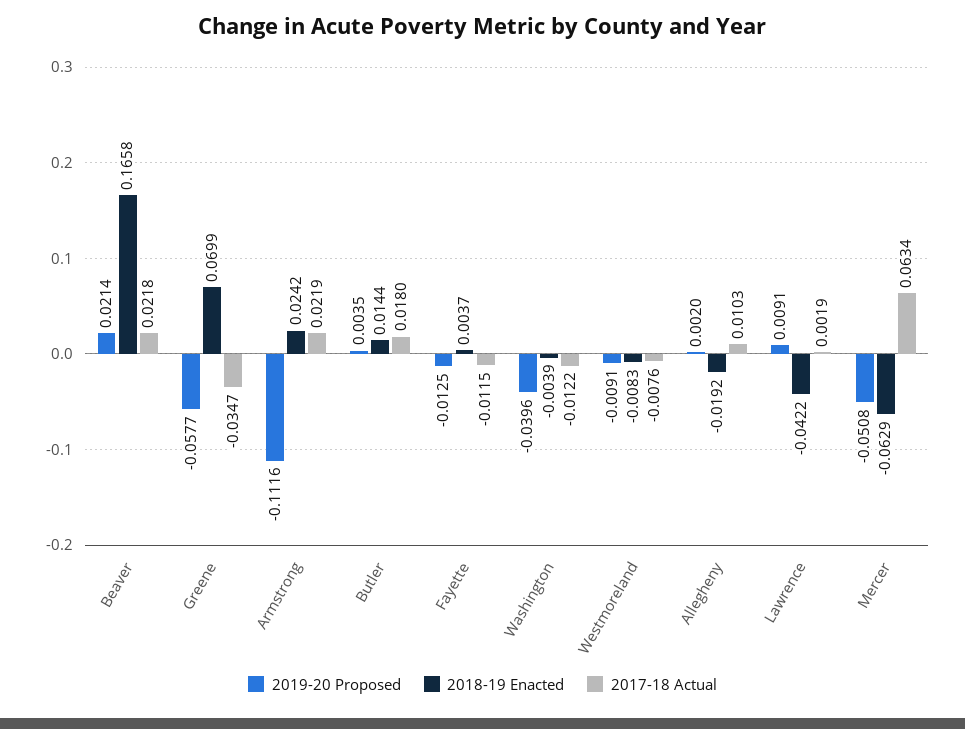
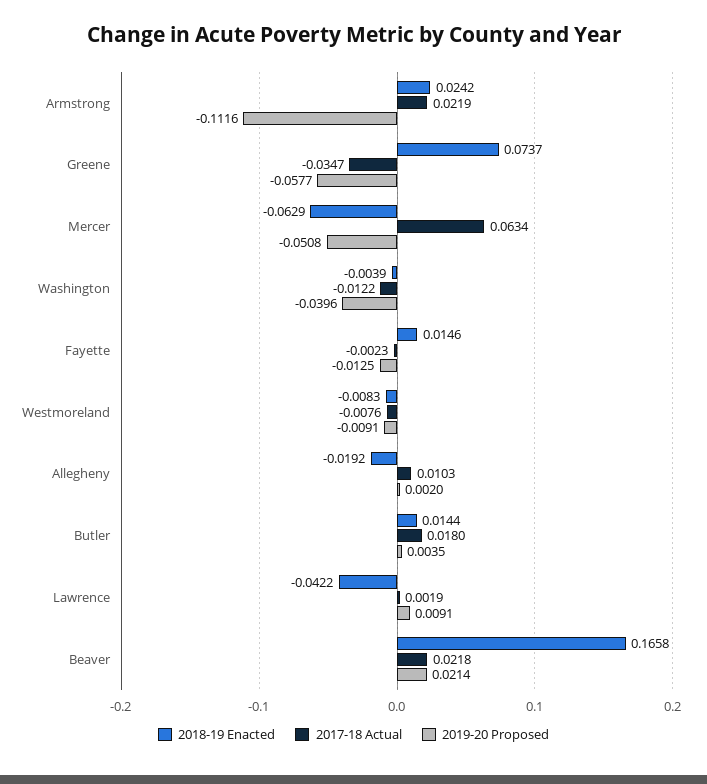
  {
    "2019-20 Proposed": {
      "Beaver": 0.0214,
      "Greene": -0.0577,
      "Armstrong": -0.1116,
      "Butler": 0.0035,
      "Fayette": -0.0125,
      "Washington": -0.0396,
      "Westmoreland": -0.0091,
      "Allegheny": 0.002,
      "Lawrence": 0.0091,
      "Mercer": -0.0508
    },
    "2018-19 Enacted": {
      "Beaver": 0.1658,
-     "Greene": 0.0699,
+     "Greene": 0.0737,
      "Armstrong": 0.0242,
      "Butler": 0.0144,
-     "Fayette": 0.0037,
+     "Fayette": 0.0146,
      "Washington": -0.0039,
      "Westmoreland": -0.0083,
      "Allegheny": -0.0192,
      "Lawrence": -0.0422,
      "Mercer": -0.0629
    },
    "2017-18 Actual": {
      "Beaver": 0.0218,
      "Greene": -0.0347,
      "Armstrong": 0.0219,
      "Butler": 0.018,
-     "Fayette": -0.0115,
+     "Fayette": -0.0023,
      "Washington": -0.0122,
      "Westmoreland": -0.0076,
      "Allegheny": 0.0103,
      "Lawrence": 0.0019,
      "Mercer": 0.0634
    }
  }

